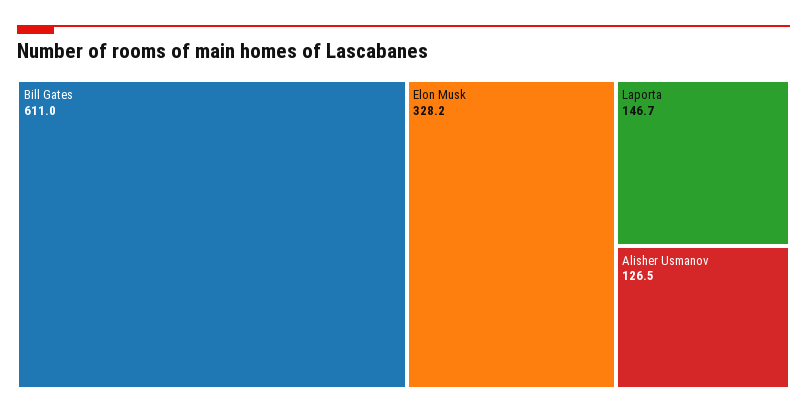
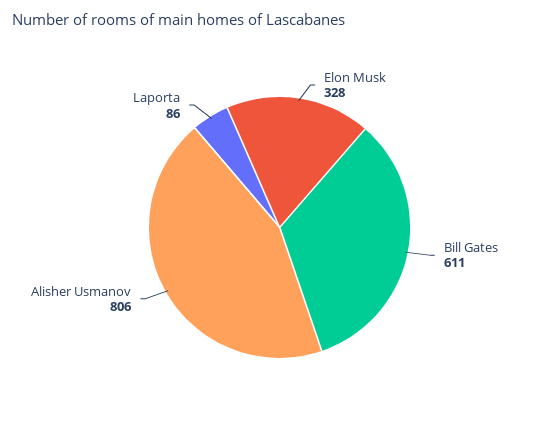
  {
    "Bill Gates": 611,
    "Elon Musk": 328.2,
-   "Laporta": 146.7,
+   "Laporta": 86,
-   "Alisher Usmanov": 126.5
+   "Alisher Usmanov": 806
  }

